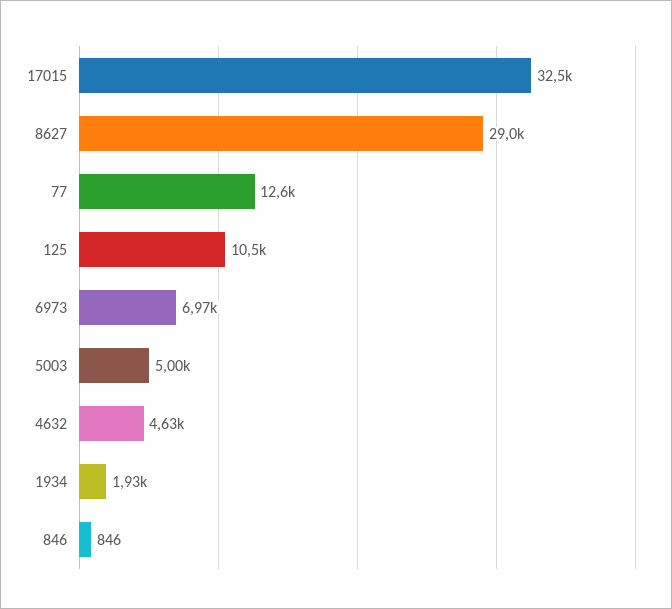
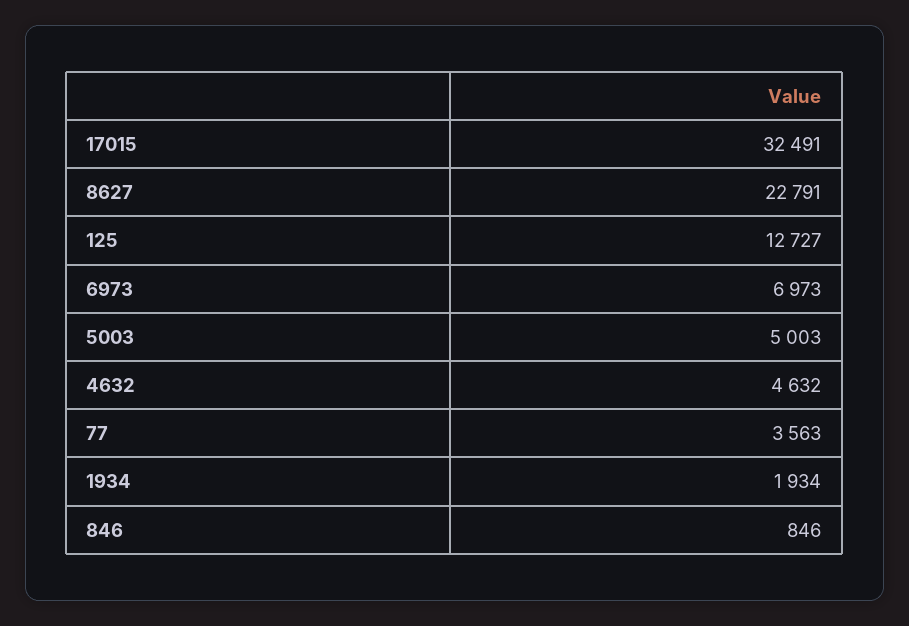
  {
    "17015": 32491,
-   "8627": 29000,
+   "8627": 22791,
-   "77": 12600,
+   "77": 3563,
-   "125": 10500,
+   "125": 12727,
    "6973": 6973,
    "5003": 5003,
    "4632": 4632,
    "1934": 1934,
    "846": 846
  }

